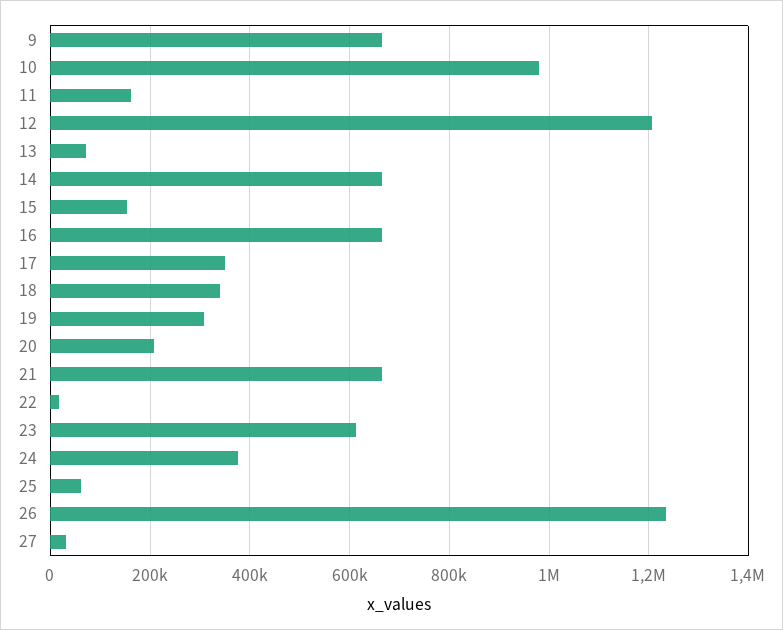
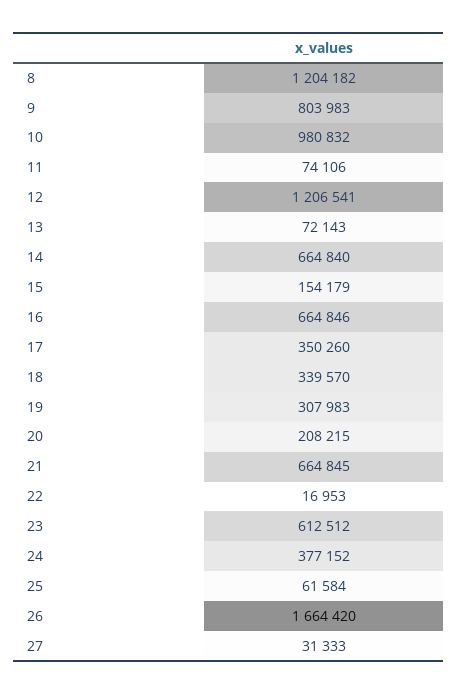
  {
-   "9": 660000,
+   "9": 803983,
    "10": 980832,
-   "11": 160000,
+   "11": 74106,
    "12": 1206541,
    "13": 72143,
    "14": 664840,
    "15": 154179,
    "16": 664846,
    "17": 350260,
    "18": 339570,
    "19": 307983,
    "20": 208215,
    "21": 664845,
    "22": 16953,
    "23": 612512,
    "24": 377152,
    "25": 61584,
-   "26": 1240000,
+   "26": 1664420,
-   "27": 31333
+   "27": 31333,
+   "8": 1204182
  }

